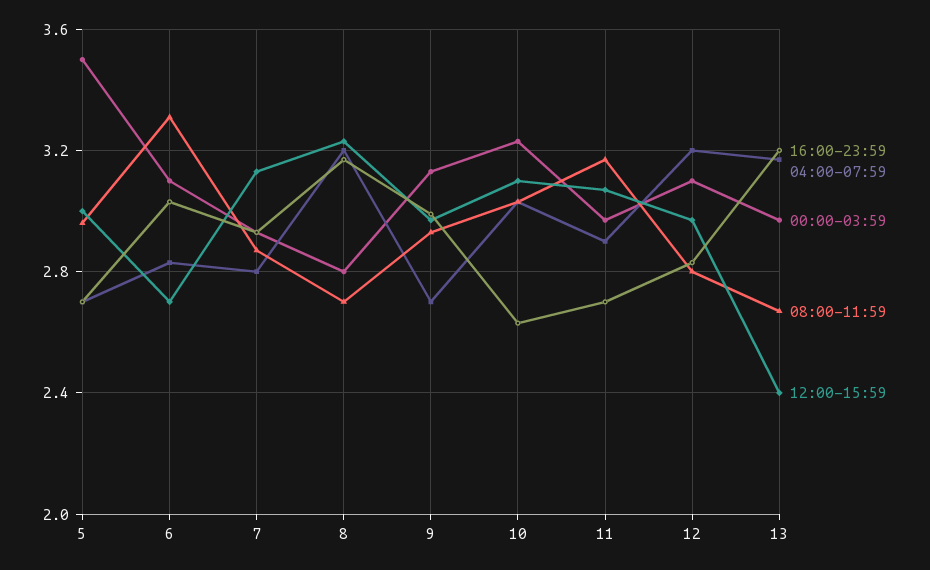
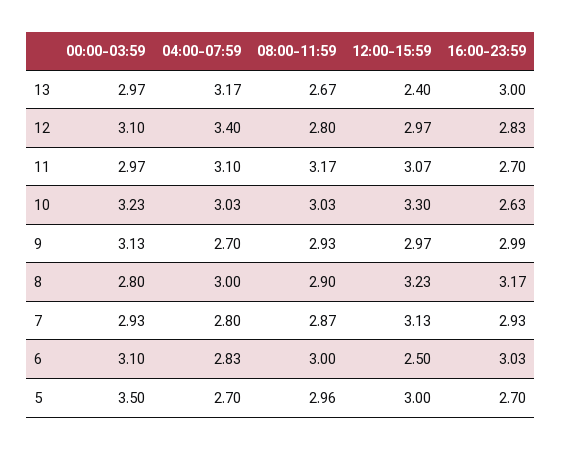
  {
    "16:00-23:59": {
      "5": 2.7,
      "6": 3.03,
      "7": 2.93,
      "8": 3.17,
      "9": 2.99,
      "10": 2.63,
      "11": 2.7,
      "12": 2.83,
-     "13": 3.2
+     "13": 3
    },
    "04:00-07:59": {
      "5": 2.7,
      "6": 2.83,
      "7": 2.8,
-     "8": 3.2,
+     "8": 3,
      "9": 2.7,
      "10": 3.03,
-     "11": 2.9,
+     "11": 3.1,
-     "12": 3.2,
+     "12": 3.4,
      "13": 3.17
    },
    "00:00-03:59": {
      "5": 3.5,
      "6": 3.1,
      "7": 2.93,
      "8": 2.8,
      "9": 3.13,
      "10": 3.23,
      "11": 2.97,
      "12": 3.1,
      "13": 2.97
    },
    "08:00-11:59": {
      "5": 2.96,
-     "6": 3.3,
+     "6": 3,
      "7": 2.87,
-     "8": 2.7,
+     "8": 2.9,
      "9": 2.93,
      "10": 3.03,
      "11": 3.17,
      "12": 2.8,
      "13": 2.67
    },
    "12:00-15:59": {
      "5": 3,
-     "6": 2.7,
+     "6": 2.5,
      "7": 3.13,
      "8": 3.23,
      "9": 2.97,
-     "10": 3.1,
+     "10": 3.3,
      "11": 3.07,
      "12": 2.97,
      "13": 2.4
    }
  }

